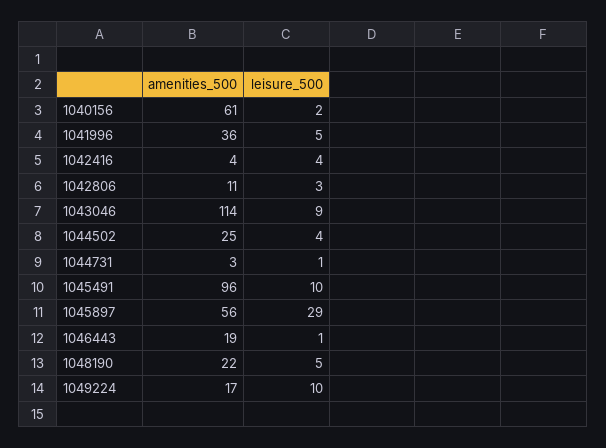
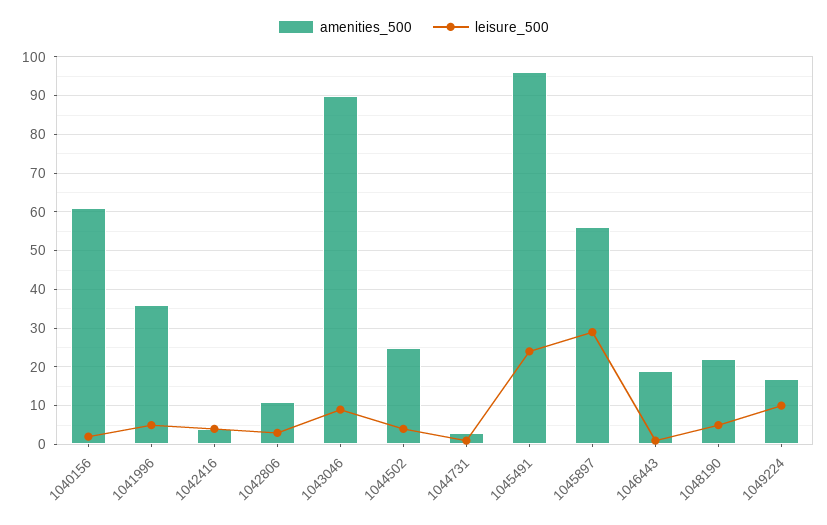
  {
    "amenities_500": {
      "1040156": 61,
      "1041996": 36,
      "1042416": 4,
      "1042806": 11,
-     "1043046": 114,
+     "1043046": 90,
      "1044502": 25,
      "1044731": 3,
      "1045491": 96,
      "1045897": 56,
      "1046443": 19,
      "1048190": 22,
      "1049224": 17
    },
    "leisure_500": {
      "1040156": 2,
      "1041996": 5,
      "1042416": 4,
      "1042806": 3,
      "1043046": 9,
      "1044502": 4,
      "1044731": 1,
-     "1045491": 10,
+     "1045491": 25,
      "1045897": 29,
      "1046443": 1,
      "1048190": 5,
      "1049224": 10
    }
  }

